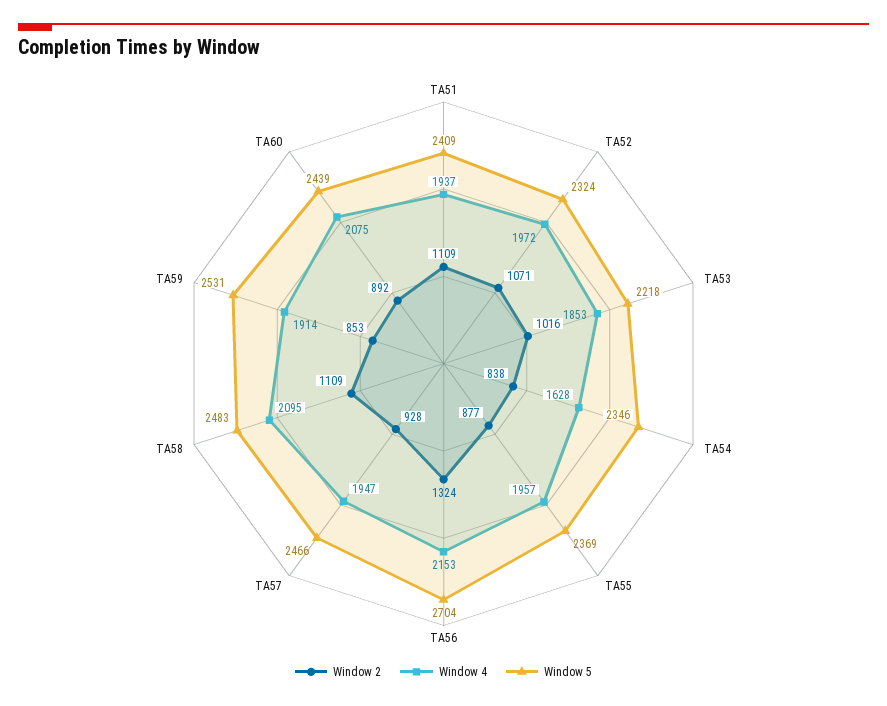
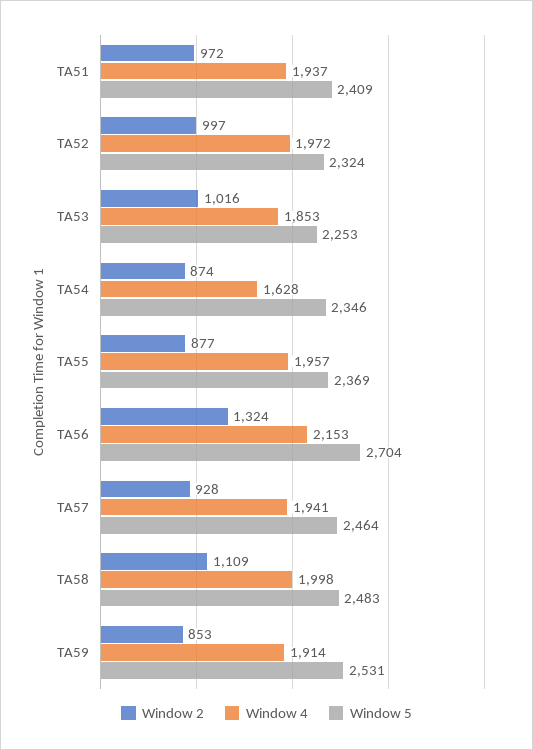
  {
    "Window 2": {
-     "TA51": 1109,
+     "TA51": 972,
-     "TA52": 1071,
+     "TA52": 997,
      "TA53": 1016,
-     "TA54": 838,
+     "TA54": 874,
      "TA55": 877,
      "TA56": 1324,
      "TA57": 928,
      "TA58": 1109,
-     "TA59": 853,
+     "TA59": 853
-     "TA60": 892
    },
    "Window 4": {
      "TA51": 1937,
      "TA52": 1972,
      "TA53": 1853,
      "TA54": 1628,
      "TA55": 1957,
      "TA56": 2153,
-     "TA57": 1947,
+     "TA57": 1941,
-     "TA58": 2095,
+     "TA58": 1998,
-     "TA59": 1914,
+     "TA59": 1914
-     "TA60": 2075
    },
    "Window 5": {
      "TA51": 2409,
      "TA52": 2324,
-     "TA53": 2218,
+     "TA53": 2253,
      "TA54": 2346,
      "TA55": 2369,
      "TA56": 2704,
-     "TA57": 2466,
+     "TA57": 2464,
      "TA58": 2483,
-     "TA59": 2531,
+     "TA59": 2531
-     "TA60": 2439
    }
  }

